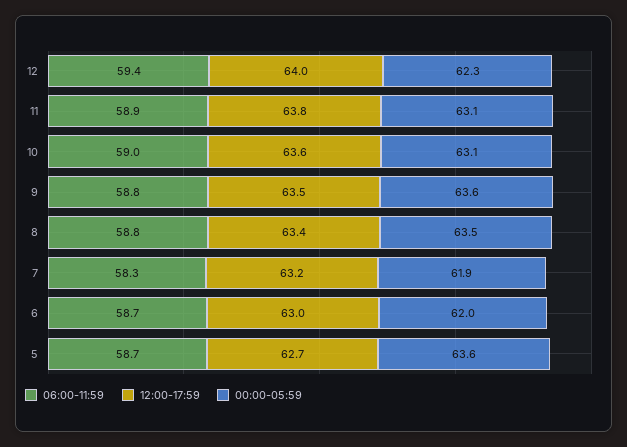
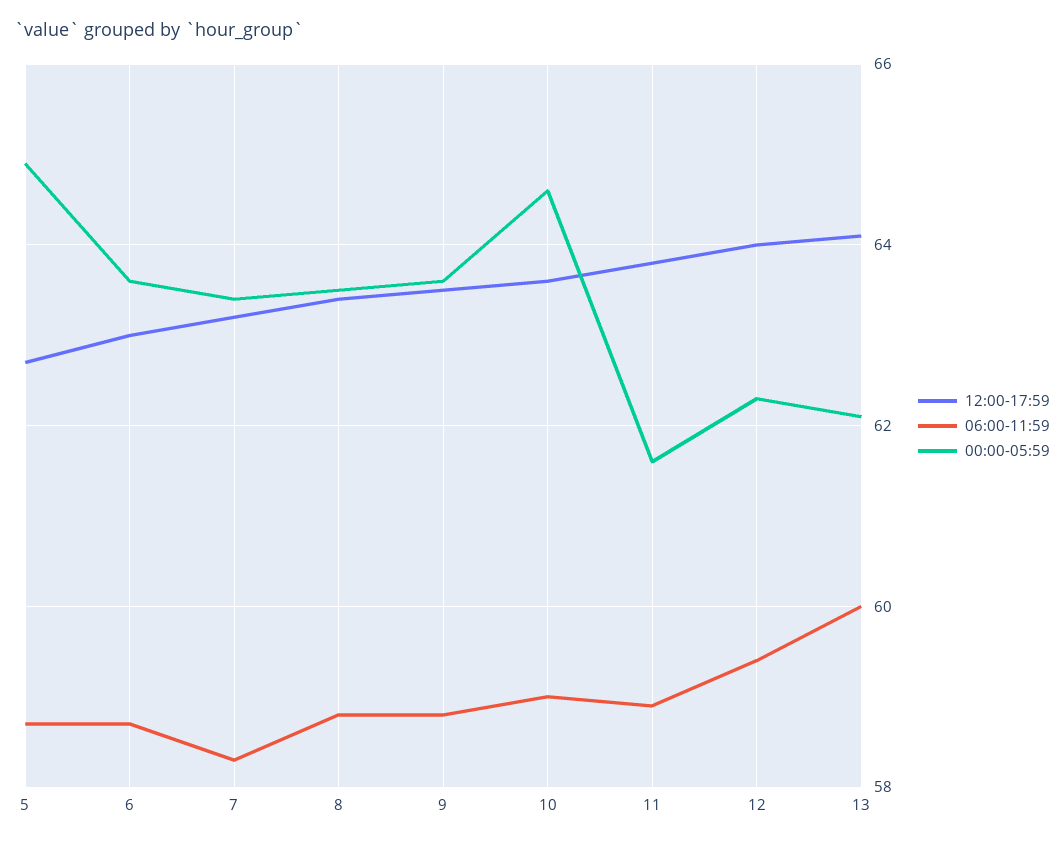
  {
    "06:00-11:59": {
      "12": 59.4,
      "11": 58.9,
      "10": 59,
      "9": 58.8,
      "8": 58.8,
      "7": 58.3,
      "6": 58.7,
-     "5": 58.7
+     "5": 58.7,
+     "13": 60
    },
    "12:00-17:59": {
      "12": 64,
      "11": 63.8,
      "10": 63.6,
      "9": 63.5,
      "8": 63.4,
      "7": 63.2,
      "6": 63,
-     "5": 62.7
+     "5": 62.7,
+     "13": 64
    },
    "00:00-05:59": {
      "12": 62.3,
-     "11": 63.1,
+     "11": 61.5,
-     "10": 63.1,
+     "10": 64.5,
      "9": 63.6,
      "8": 63.5,
-     "7": 61.9,
+     "7": 63.5,
-     "6": 62,
+     "6": 63.5,
-     "5": 63.6
+     "5": 65,
+     "13": 62
    }
  }

